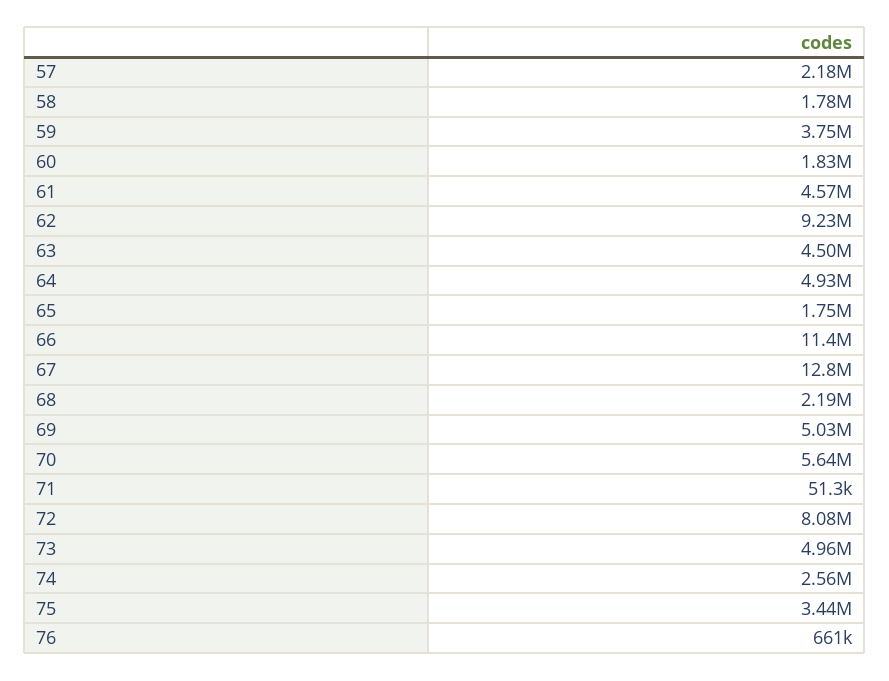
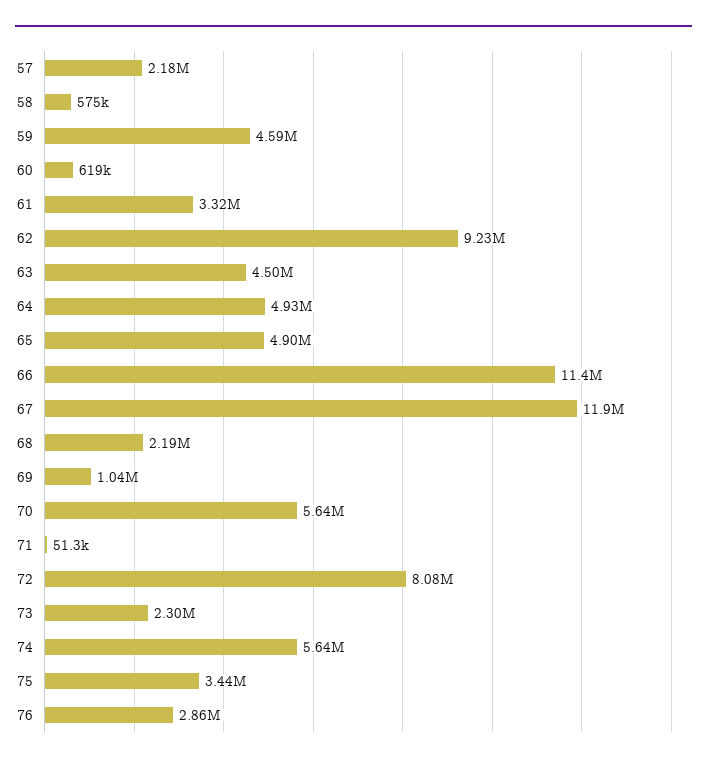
  {
    "57": 2180000,
-   "58": 1780000,
+   "58": 575000,
-   "59": 3750000,
+   "59": 4590000,
-   "60": 1830000,
+   "60": 619000,
-   "61": 4570000,
+   "61": 3320000,
    "62": 9230000,
    "63": 4500000,
    "64": 4930000,
-   "65": 1750000,
+   "65": 4900000,
    "66": 11400000,
-   "67": 12800000,
+   "67": 11900000,
    "68": 2190000,
-   "69": 5030000,
+   "69": 1040000,
    "70": 5640000,
    "71": 51300,
    "72": 8080000,
-   "73": 4960000,
+   "73": 2300000,
-   "74": 2560000,
+   "74": 5640000,
    "75": 3440000,
-   "76": 661000
+   "76": 2860000
  }

